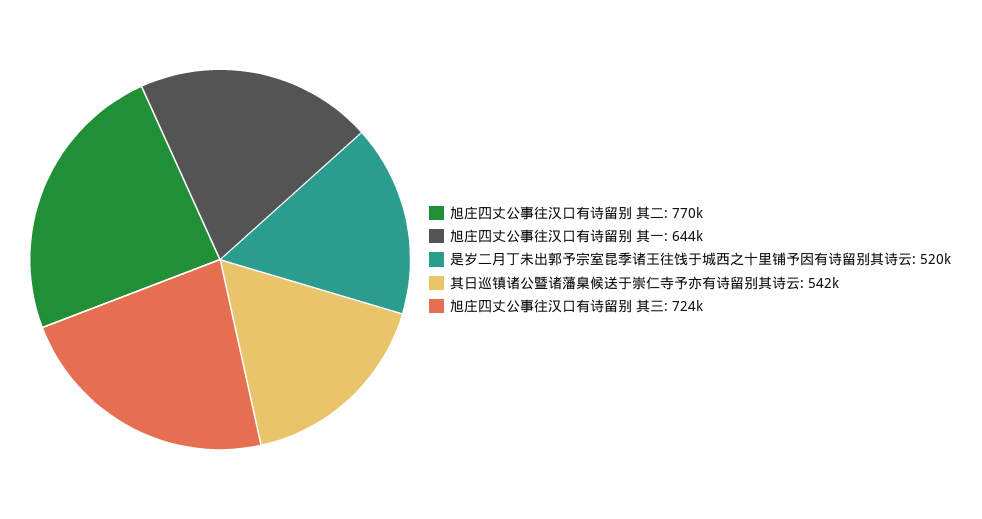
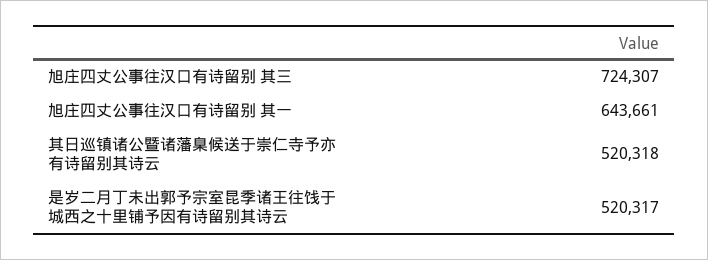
  {
-   "旭庄四丈公事往汉口有诗留别 其二": 770000,
    "旭庄四丈公事往汉口有诗留别 其一": 643661,
    "是岁二月丁未出郭予宗室昆季诸王往饯于城西之十里铺予因有诗留别其诗云": 520317,
-   "其日巡镇诸公暨诸藩臬候送于崇仁寺予亦有诗留别其诗云": 542000,
+   "其日巡镇诸公暨诸藩臬候送于崇仁寺予亦有诗留别其诗云": 520318,
    "旭庄四丈公事往汉口有诗留别 其三": 724307
  }

